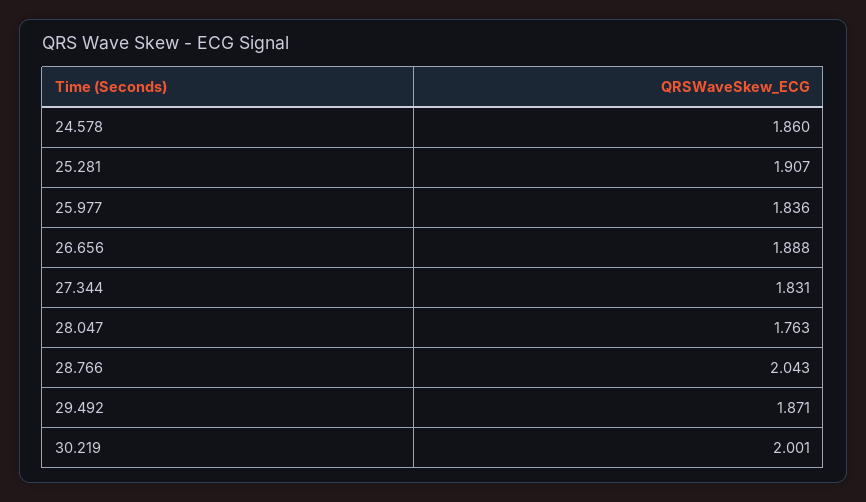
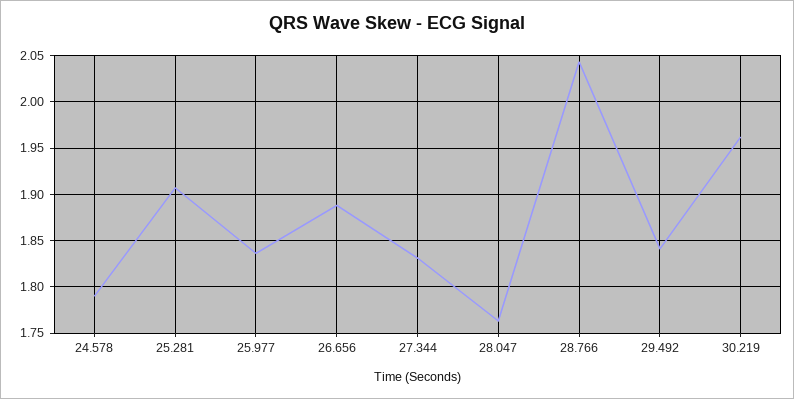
  {
-   "24.578": 1.86,
+   "24.578": 1.79,
    "25.281": 1.907,
    "25.977": 1.836,
    "26.656": 1.888,
    "27.344": 1.831,
    "28.047": 1.763,
    "28.766": 2.043,
-   "29.492": 1.871,
+   "29.492": 1.84,
-   "30.219": 2.001
+   "30.219": 1.96
  }

